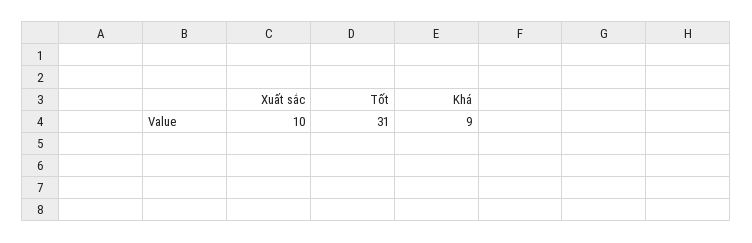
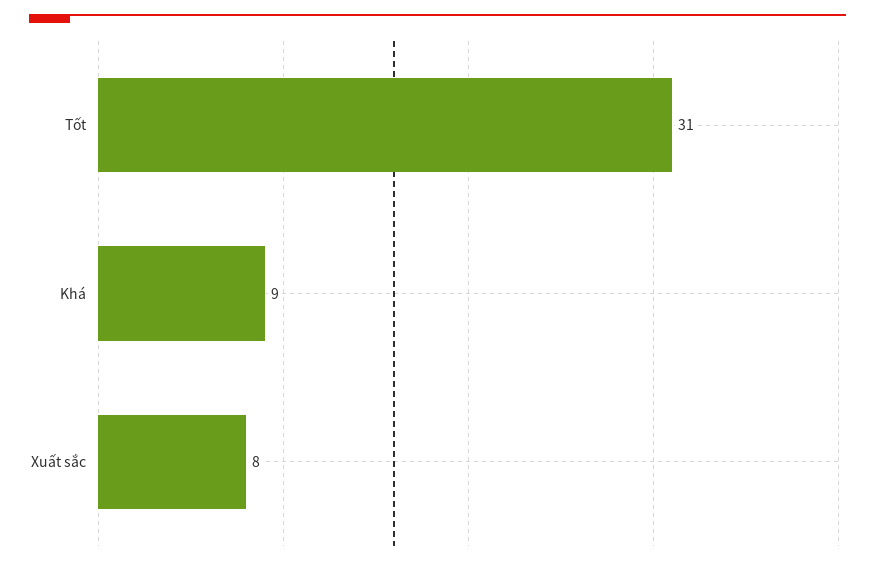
  {
-   "Xuất sắc": 10,
+   "Xuất sắc": 8,
    "Tốt": 31,
    "Khá": 9
  }

